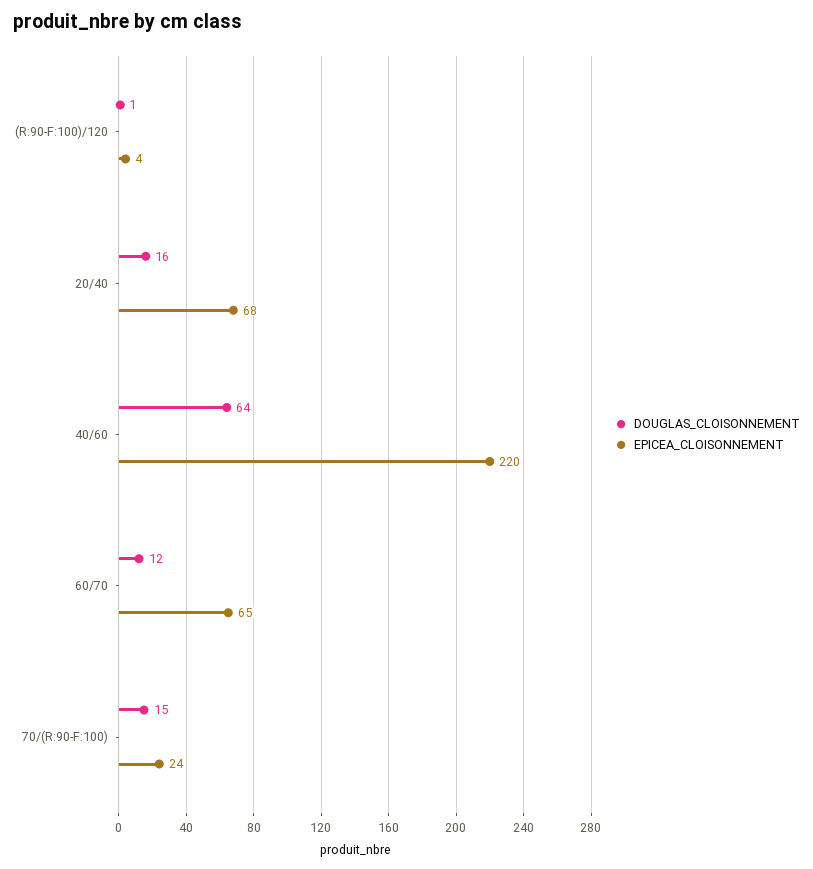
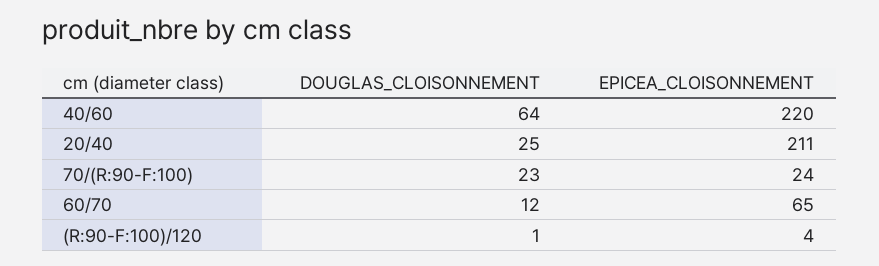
  {
    "DOUGLAS_CLOISONNEMENT": {
      "(R:90-F:100)/120": 1,
-     "20/40": 16,
+     "20/40": 25,
      "40/60": 64,
      "60/70": 12,
-     "70/(R:90-F:100)": 15
+     "70/(R:90-F:100)": 23
    },
    "EPICEA_CLOISONNEMENT": {
      "(R:90-F:100)/120": 4,
-     "20/40": 68,
+     "20/40": 211,
      "40/60": 220,
      "60/70": 65,
      "70/(R:90-F:100)": 24
    }
  }

